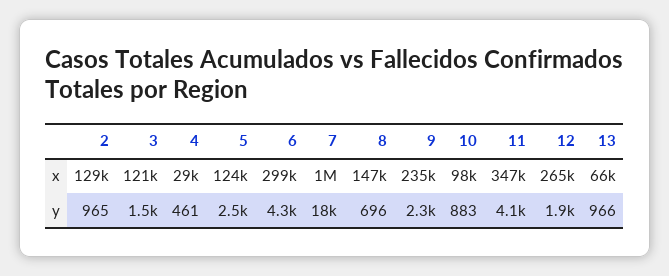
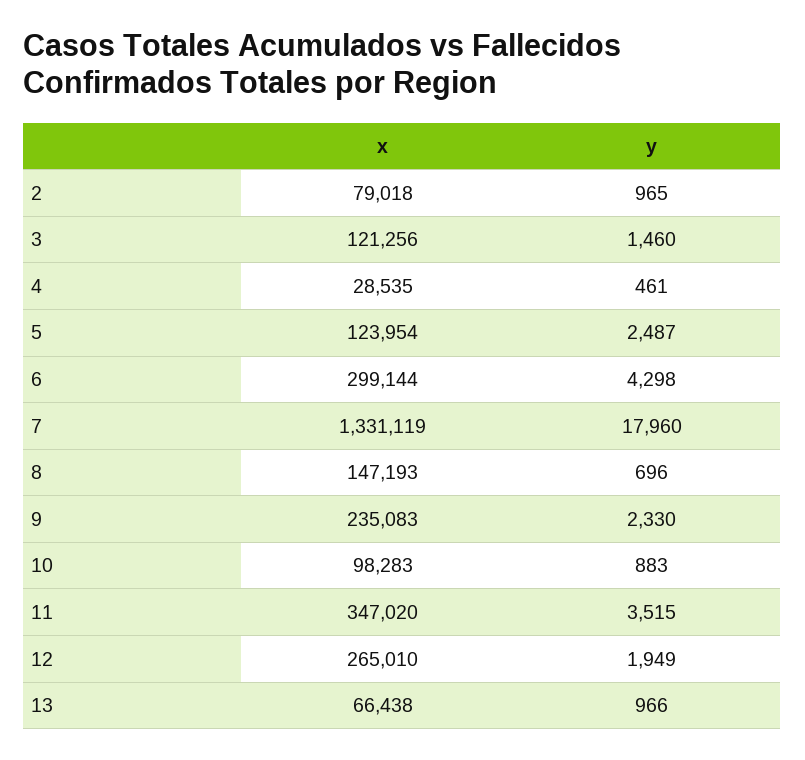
  {
    "2": {
-     "x": 129000,
+     "x": 79018,
      "y": 965
    },
    "3": {
      "x": 121256,
      "y": 1460
    },
    "4": {
      "x": 28535,
      "y": 461
    },
    "5": {
      "x": 123954,
      "y": 2487
    },
    "6": {
      "x": 299144,
      "y": 4298
    },
    "7": {
-     "x": 1000000,
+     "x": 1331119,
      "y": 17960
    },
    "8": {
      "x": 147193,
      "y": 696
    },
    "9": {
      "x": 235083,
      "y": 2330
    },
    "10": {
      "x": 98283,
      "y": 883
    },
    "11": {
      "x": 347020,
-     "y": 4100
+     "y": 3515
    },
    "12": {
      "x": 265010,
      "y": 1949
    },
    "13": {
      "x": 66438,
      "y": 966
    }
  }

